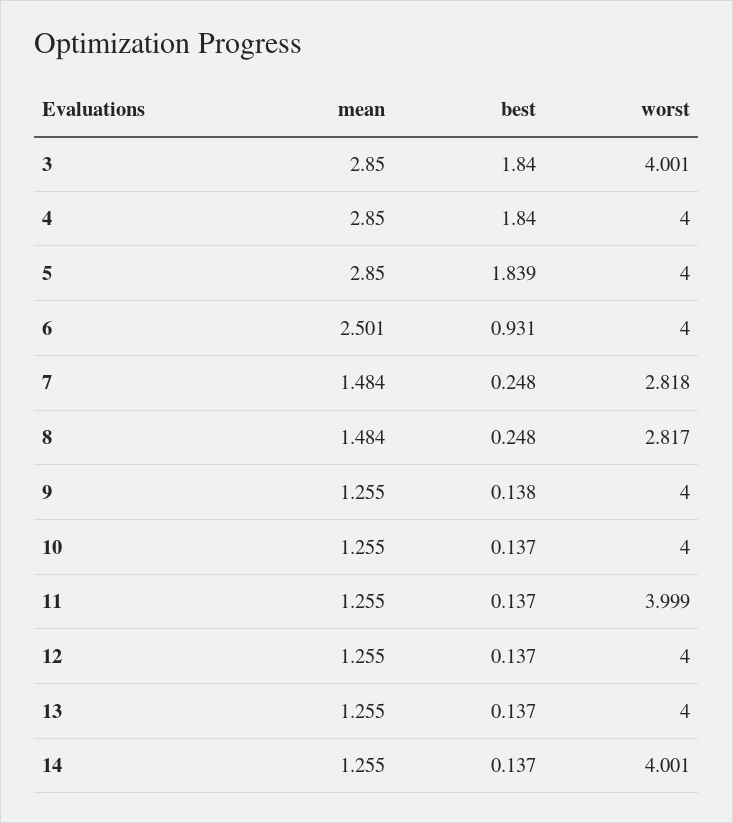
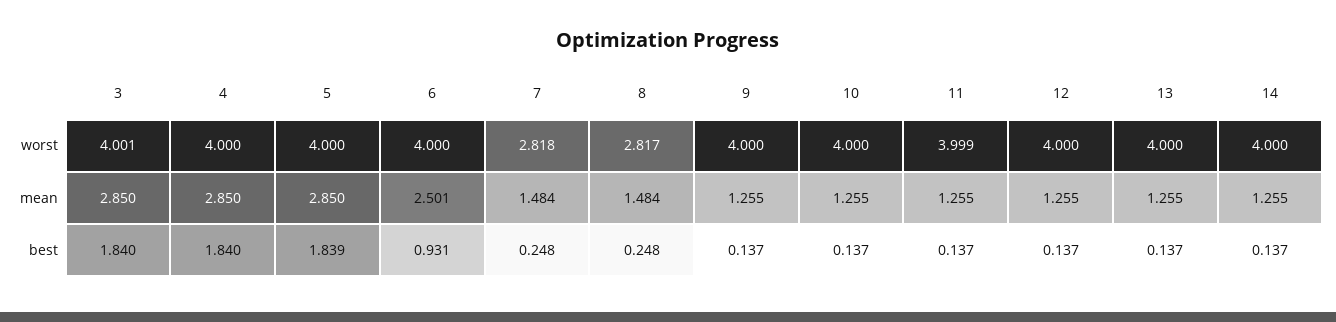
  {
    "mean": {
      "3": 2.85,
      "4": 2.85,
      "5": 2.85,
      "6": 2.501,
      "7": 1.484,
      "8": 1.484,
      "9": 1.255,
      "10": 1.255,
      "11": 1.255,
      "12": 1.255,
      "13": 1.255,
      "14": 1.255
    },
    "best": {
      "3": 1.84,
      "4": 1.84,
      "5": 1.839,
      "6": 0.931,
      "7": 0.248,
      "8": 0.248,
-     "9": 0.138,
+     "9": 0.137,
      "10": 0.137,
      "11": 0.137,
      "12": 0.137,
      "13": 0.137,
      "14": 0.137
    },
    "worst": {
      "3": 4.001,
      "4": 4,
      "5": 4,
      "6": 4,
      "7": 2.818,
      "8": 2.817,
      "9": 4,
      "10": 4,
      "11": 3.999,
      "12": 4,
      "13": 4,
-     "14": 4.001
+     "14": 4
    }
  }

